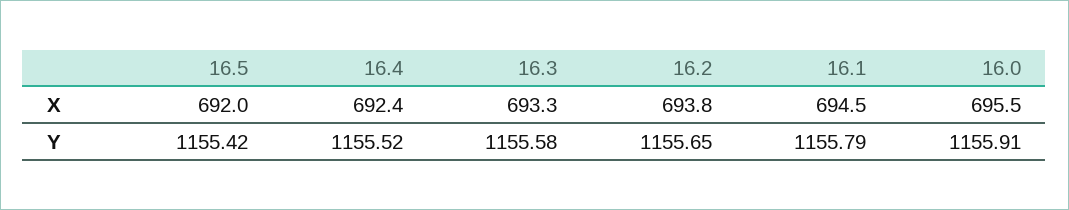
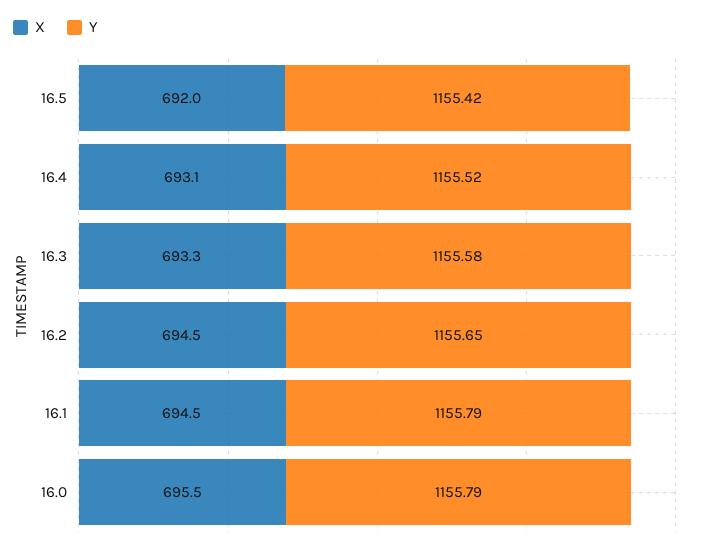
  {
    "X": {
      "16.5": 692,
-     "16.4": 692.4,
+     "16.4": 693.1,
      "16.3": 693.3,
-     "16.2": 693.8,
+     "16.2": 694.5,
      "16.1": 694.5,
      "16.0": 695.5
    },
    "Y": {
      "16.5": 1155.42,
      "16.4": 1155.52,
      "16.3": 1155.58,
      "16.2": 1155.65,
      "16.1": 1155.79,
-     "16.0": 1155.91
+     "16.0": 1155.79
    }
  }

